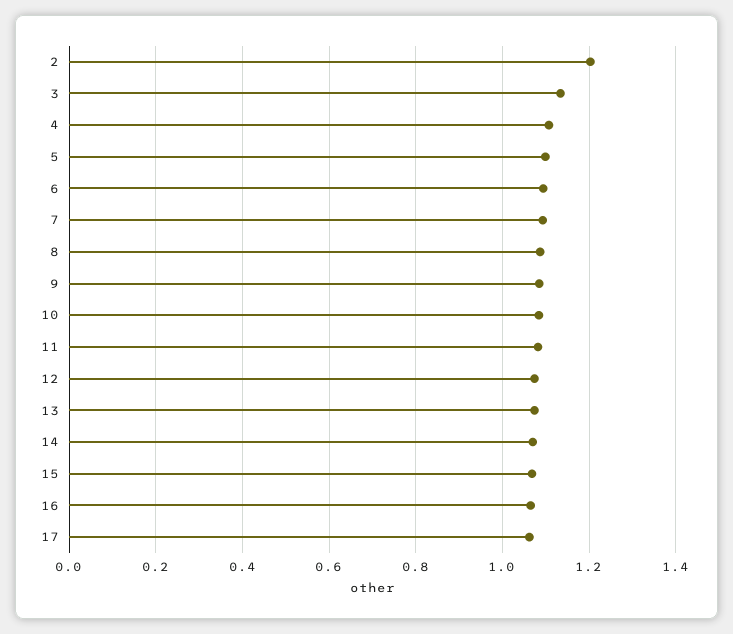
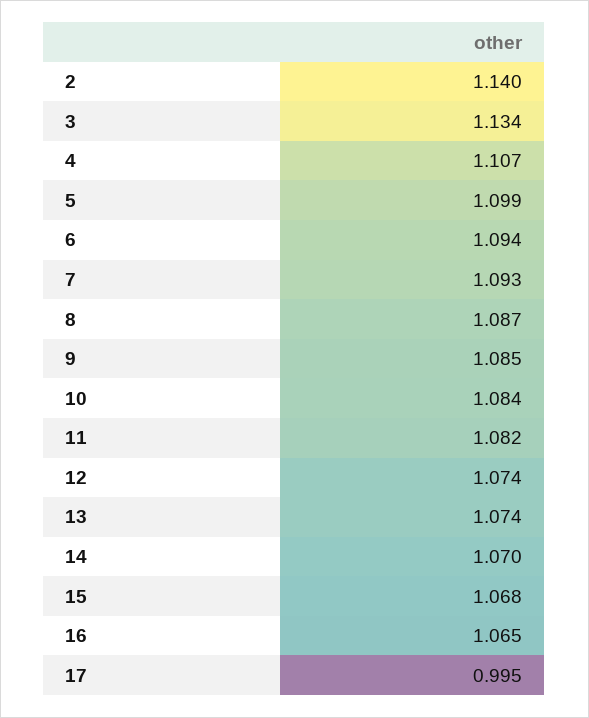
  {
-   "2": 1.2,
+   "2": 1.14,
    "3": 1.134,
    "4": 1.107,
    "5": 1.099,
    "6": 1.094,
    "7": 1.093,
    "8": 1.087,
    "9": 1.085,
    "10": 1.084,
    "11": 1.082,
    "12": 1.074,
    "13": 1.074,
    "14": 1.07,
    "15": 1.068,
    "16": 1.065,
-   "17": 1.06
+   "17": 0.995
  }

